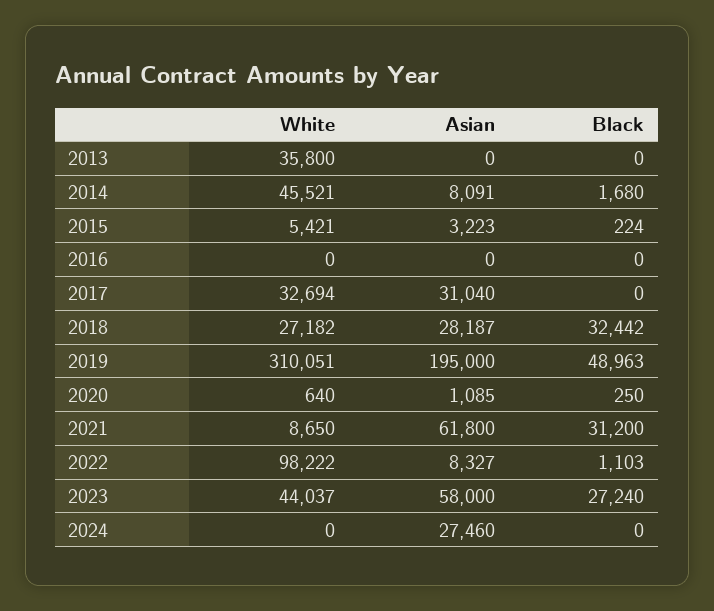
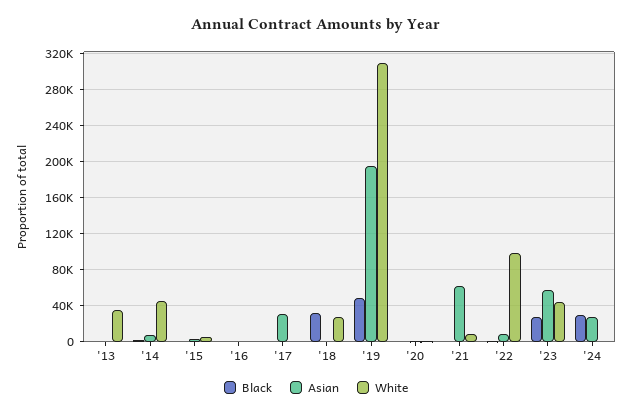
  {
    "White": {
      "2013": 35800,
      "2014": 45521,
      "2015": 5421,
      "2016": 0,
-     "2017": 32694,
+     "2017": 0,
      "2018": 27182,
      "2019": 310051,
      "2020": 640,
      "2021": 8650,
      "2022": 98222,
      "2023": 44037,
      "2024": 0
    },
    "Asian": {
      "2013": 0,
      "2014": 8091,
      "2015": 3223,
      "2016": 0,
      "2017": 31040,
-     "2018": 28187,
+     "2018": 0,
      "2019": 195000,
      "2020": 1085,
      "2021": 61800,
      "2022": 8327,
      "2023": 58000,
      "2024": 27460
    },
    "Black": {
      "2013": 0,
      "2014": 1680,
      "2015": 224,
      "2016": 0,
      "2017": 0,
      "2018": 32442,
      "2019": 48963,
      "2020": 250,
-     "2021": 31200,
+     "2021": 0,
      "2022": 1103,
      "2023": 27240,
-     "2024": 0
+     "2024": 30000
    }
  }

